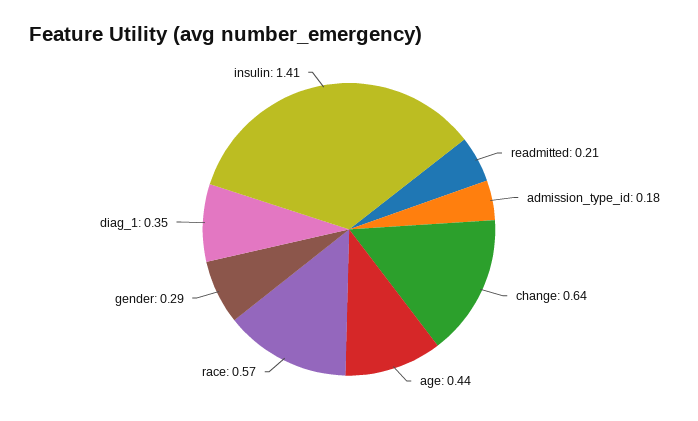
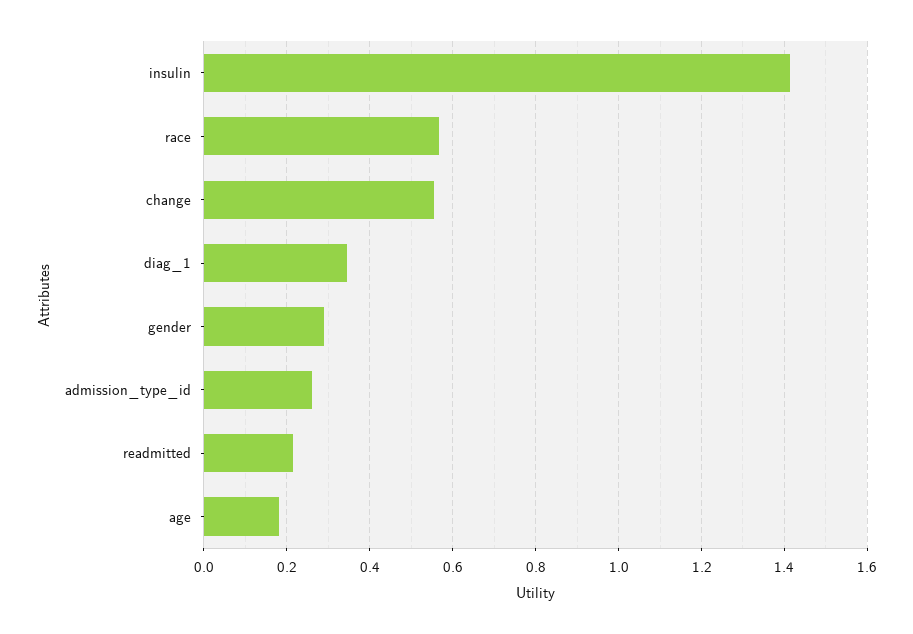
  {
    "readmitted": 0.21,
-   "admission_type_id": 0.18,
+   "admission_type_id": 0.26,
-   "change": 0.64,
+   "change": 0.56,
-   "age": 0.44,
+   "age": 0.18,
    "race": 0.57,
    "gender": 0.29,
    "diag_1": 0.35,
    "insulin": 1.41
  }

